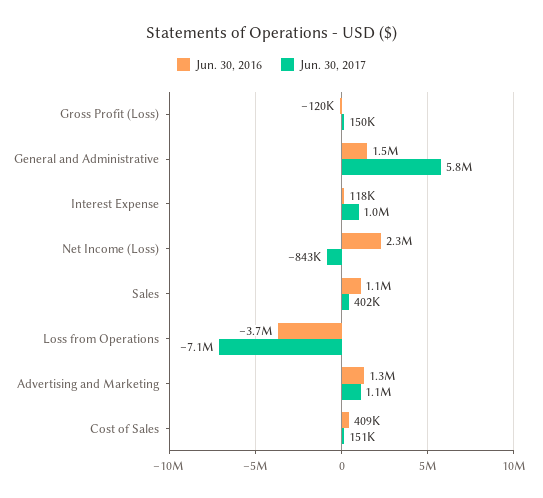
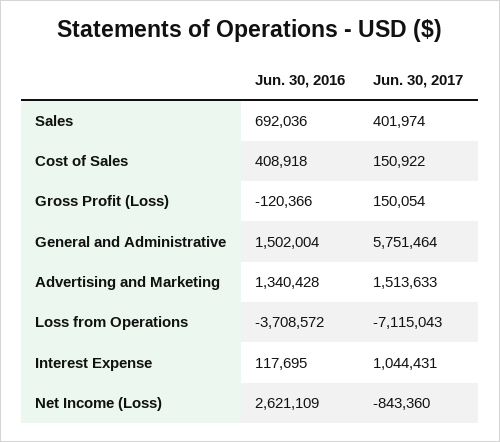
  {
    "Jun. 30, 2016": {
      "Gross Profit (Loss)": -120366,
      "General and Administrative": 1502004,
      "Interest Expense": 117695,
-     "Net Income (Loss)": 2300000,
+     "Net Income (Loss)": 2621109,
-     "Sales": 1100000,
+     "Sales": 692036,
      "Loss from Operations": -3708572,
      "Advertising and Marketing": 1340428,
      "Cost of Sales": 408918
    },
    "Jun. 30, 2017": {
      "Gross Profit (Loss)": 150054,
      "General and Administrative": 5751464,
      "Interest Expense": 1044431,
      "Net Income (Loss)": -843360,
      "Sales": 401974,
      "Loss from Operations": -7115043,
-     "Advertising and Marketing": 1100000,
+     "Advertising and Marketing": 1513633,
      "Cost of Sales": 150922
    }
  }

